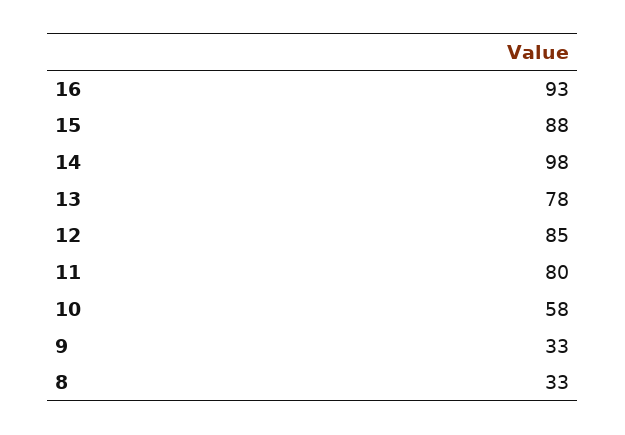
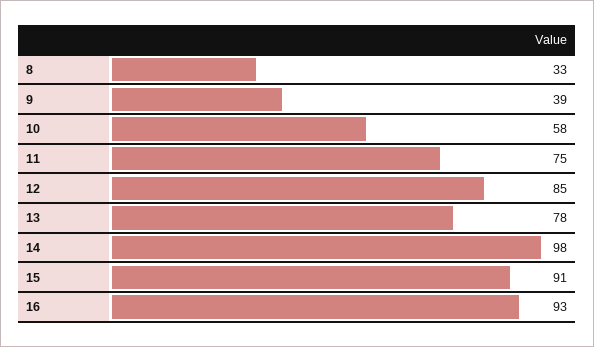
  {
    "16": 93,
-   "15": 88,
+   "15": 91,
    "14": 98,
    "13": 78,
    "12": 85,
-   "11": 80,
+   "11": 75,
    "10": 58,
-   "9": 33,
+   "9": 39,
    "8": 33
  }

